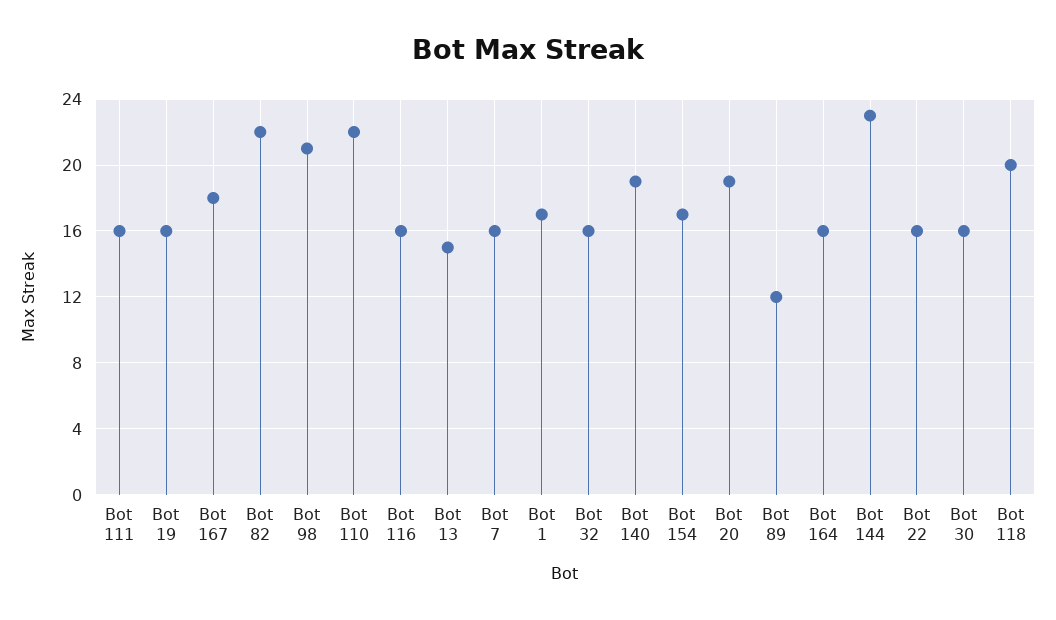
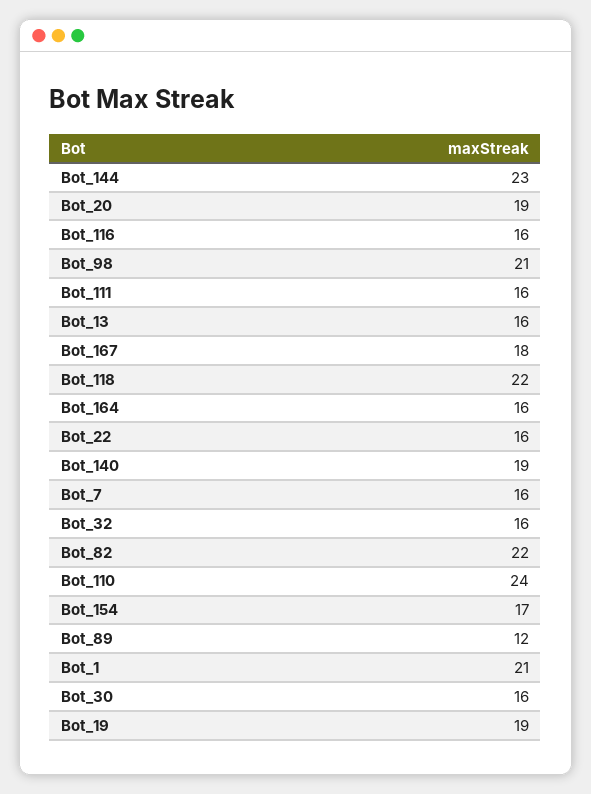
  {
    "Bot 111": 16,
-   "Bot 19": 16,
+   "Bot 19": 19,
    "Bot 167": 18,
    "Bot 82": 22,
    "Bot 98": 21,
-   "Bot 110": 22,
+   "Bot 110": 24,
    "Bot 116": 16,
-   "Bot 13": 15,
+   "Bot 13": 16,
    "Bot 7": 16,
-   "Bot 1": 17,
+   "Bot 1": 21,
    "Bot 32": 16,
    "Bot 140": 19,
    "Bot 154": 17,
    "Bot 20": 19,
    "Bot 89": 12,
    "Bot 164": 16,
    "Bot 144": 23,
    "Bot 22": 16,
    "Bot 30": 16,
-   "Bot 118": 20
+   "Bot 118": 22
  }

